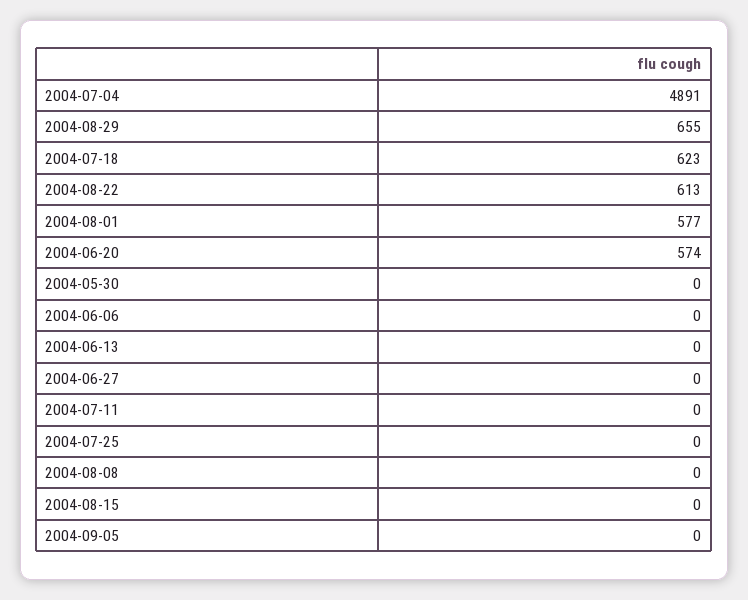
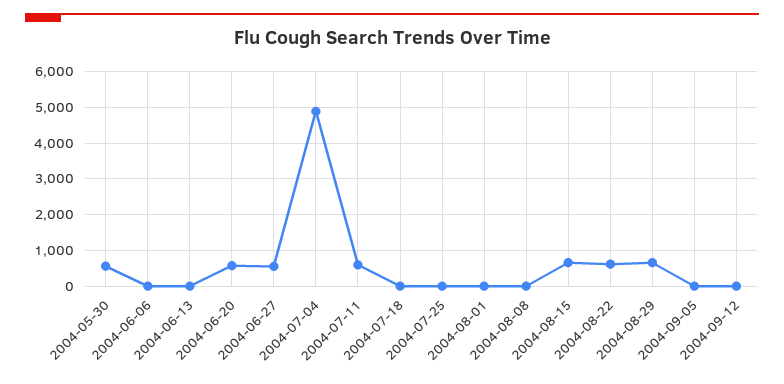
  {
    "2004-07-04": 4891,
    "2004-08-29": 655,
-   "2004-07-18": 623,
+   "2004-07-18": 0,
    "2004-08-22": 613,
-   "2004-08-01": 577,
+   "2004-08-01": 0,
    "2004-06-20": 574,
-   "2004-05-30": 0,
+   "2004-05-30": 600,
    "2004-06-06": 0,
    "2004-06-13": 0,
-   "2004-06-27": 0,
+   "2004-06-27": 600,
-   "2004-07-11": 0,
+   "2004-07-11": 600,
    "2004-07-25": 0,
    "2004-08-08": 0,
-   "2004-08-15": 0,
+   "2004-08-15": 600,
-   "2004-09-05": 0
+   "2004-09-05": 0,
+   "2004-09-12": 0
  }

